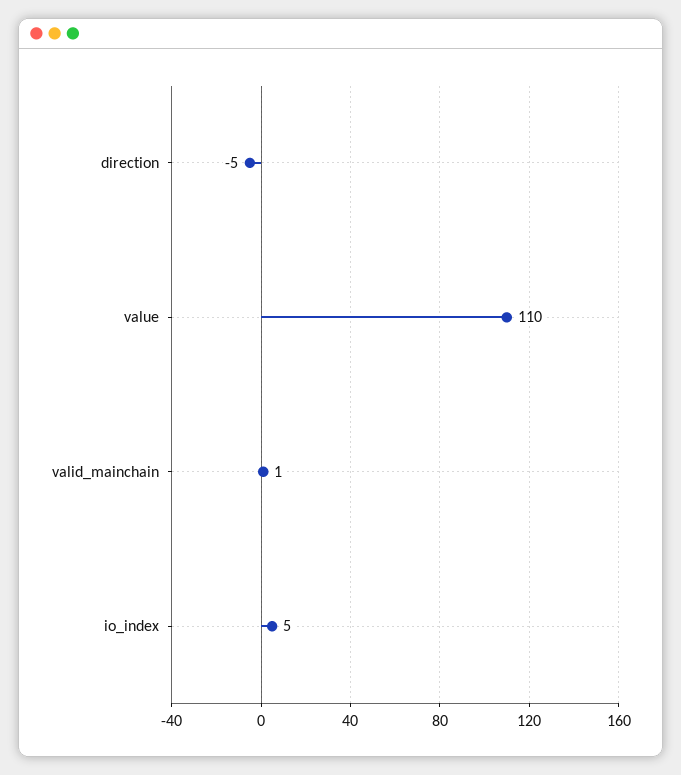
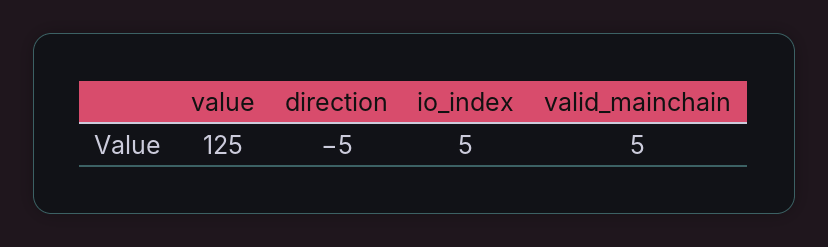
  {
    "direction": -5,
-   "value": 110,
+   "value": 125,
-   "valid_mainchain": 1,
+   "valid_mainchain": 5,
    "io_index": 5
  }

